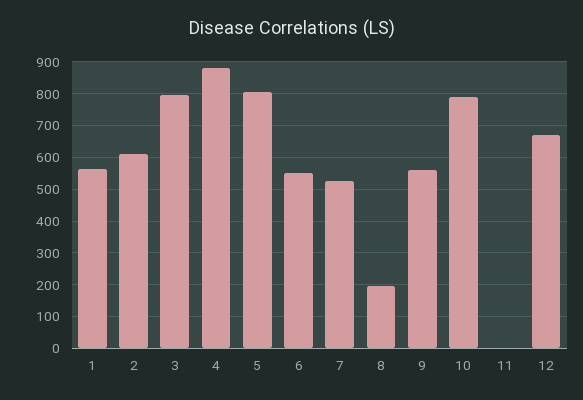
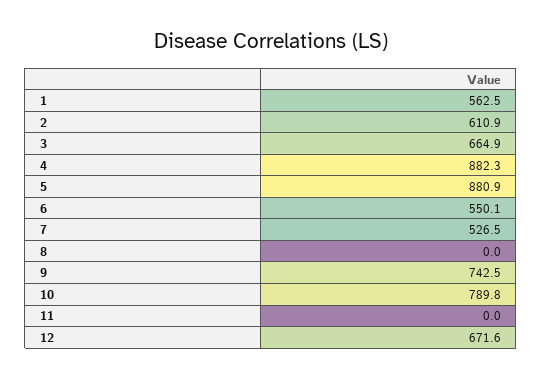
  {
    "1": 562.5,
    "2": 610.9,
-   "3": 800,
+   "3": 664.9,
    "4": 882.3,
-   "5": 800,
+   "5": 880.9,
    "6": 550.1,
    "7": 526.5,
-   "8": 200,
+   "8": 0,
-   "9": 560,
+   "9": 742.5,
    "10": 789.8,
    "11": 0,
    "12": 671.6
  }

